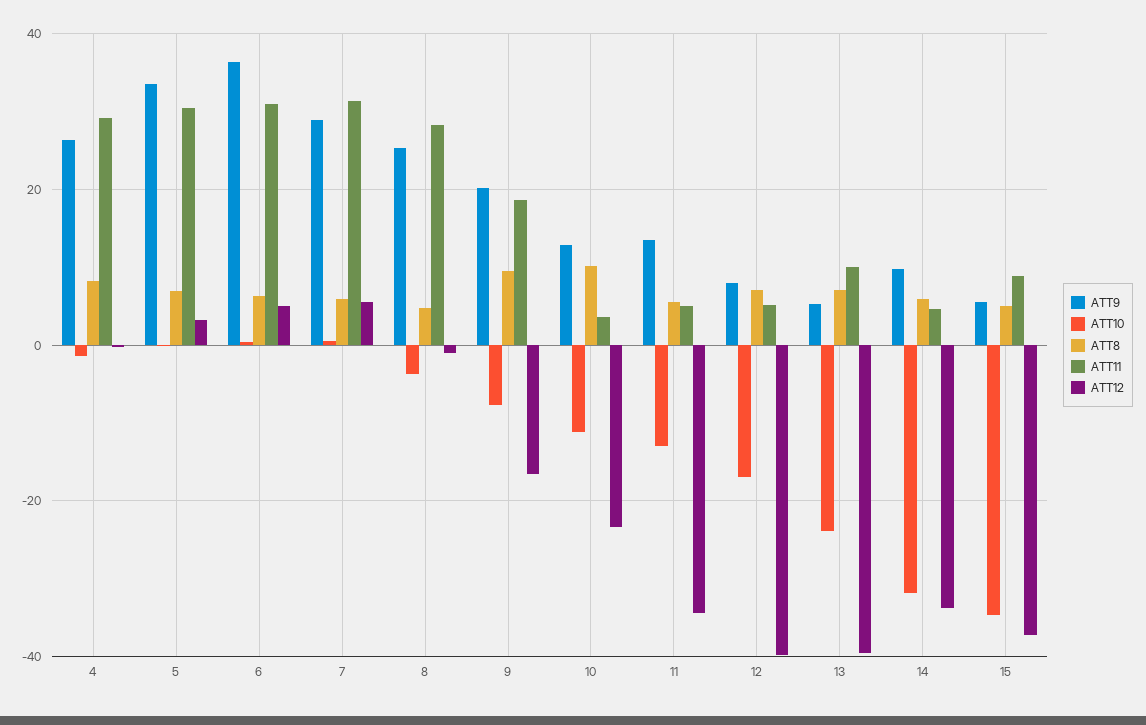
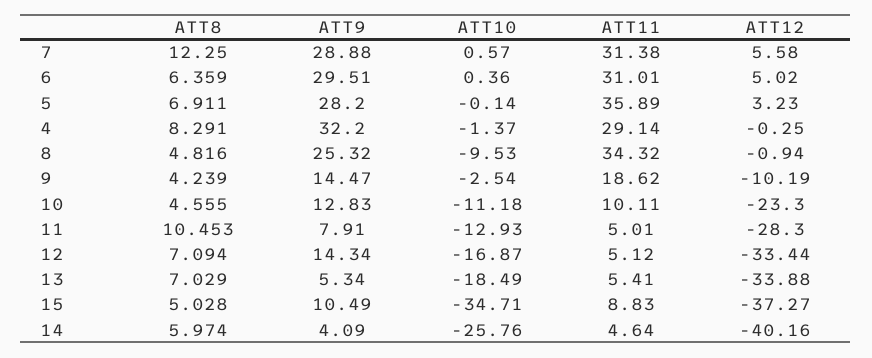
  {
    "ATT9": {
-     "4": 26,
+     "4": 32.2,
-     "5": 34,
+     "5": 28.2,
-     "6": 36,
+     "6": 29.51,
      "7": 28.88,
      "8": 25.32,
-     "9": 20,
+     "9": 14.47,
      "10": 12.83,
-     "11": 14,
+     "11": 7.91,
-     "12": 8,
+     "12": 14.34,
      "13": 5.34,
-     "14": 10,
+     "14": 4.09,
-     "15": 6
+     "15": 10.49
    },
    "ATT10": {
      "4": -1.37,
      "5": -0.14,
      "6": 0.36,
      "7": 0.57,
-     "8": -4,
+     "8": -9.53,
-     "9": -8,
+     "9": -2.54,
      "10": -11.18,
      "11": -12.93,
      "12": -16.87,
-     "13": -24,
+     "13": -18.49,
-     "14": -32,
+     "14": -25.76,
      "15": -34.71
    },
    "ATT8": {
      "4": 8.291,
      "5": 6.911,
      "6": 6.359,
-     "7": 6,
+     "7": 12.25,
      "8": 4.816,
-     "9": 10,
+     "9": 4.239,
-     "10": 10,
+     "10": 4.555,
-     "11": 6,
+     "11": 10.453,
      "12": 7.094,
      "13": 7.029,
      "14": 5.974,
      "15": 5.028
    },
    "ATT11": {
      "4": 29.14,
-     "5": 30,
+     "5": 35.89,
      "6": 31.01,
      "7": 31.38,
-     "8": 28,
+     "8": 34.32,
      "9": 18.62,
-     "10": 4,
+     "10": 10.11,
      "11": 5.01,
      "12": 5.12,
-     "13": 10,
+     "13": 5.41,
      "14": 4.64,
      "15": 8.83
    },
    "ATT12": {
      "4": -0.25,
      "5": 3.23,
      "6": 5.02,
      "7": 5.58,
      "8": -0.94,
-     "9": -16,
+     "9": -10.19,
      "10": -23.3,
-     "11": -34,
+     "11": -28.3,
-     "12": -40,
+     "12": -33.44,
-     "13": -40,
+     "13": -33.88,
-     "14": -34,
+     "14": -40.16,
      "15": -37.27
    }
  }

